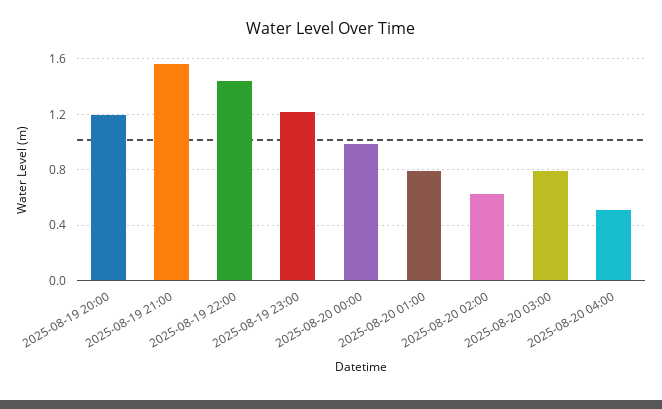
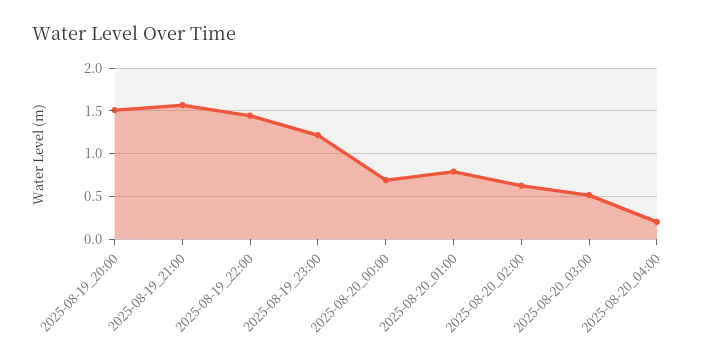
  {
-   "2025-08-19 20:00": 1.2,
+   "2025-08-19 20:00": 1.5,
    "2025-08-19 21:00": 1.55,
    "2025-08-19 22:00": 1.45,
    "2025-08-19 23:00": 1.2,
-   "2025-08-20 00:00": 1,
+   "2025-08-20 00:00": 0.7,
    "2025-08-20 01:00": 0.8,
    "2025-08-20 02:00": 0.65,
-   "2025-08-20 03:00": 0.8,
+   "2025-08-20 03:00": 0.5,
-   "2025-08-20 04:00": 0.5
+   "2025-08-20 04:00": 0.2
  }

